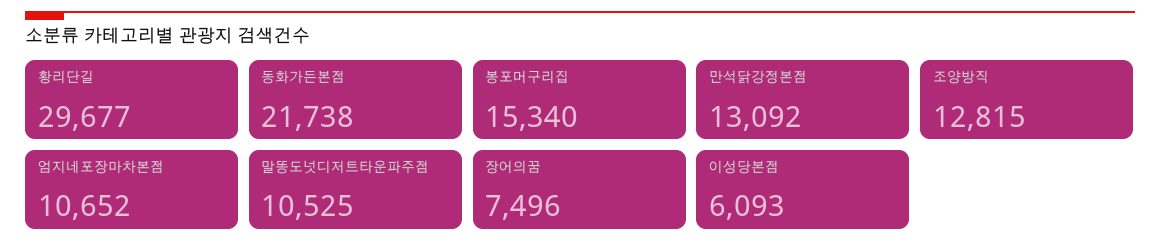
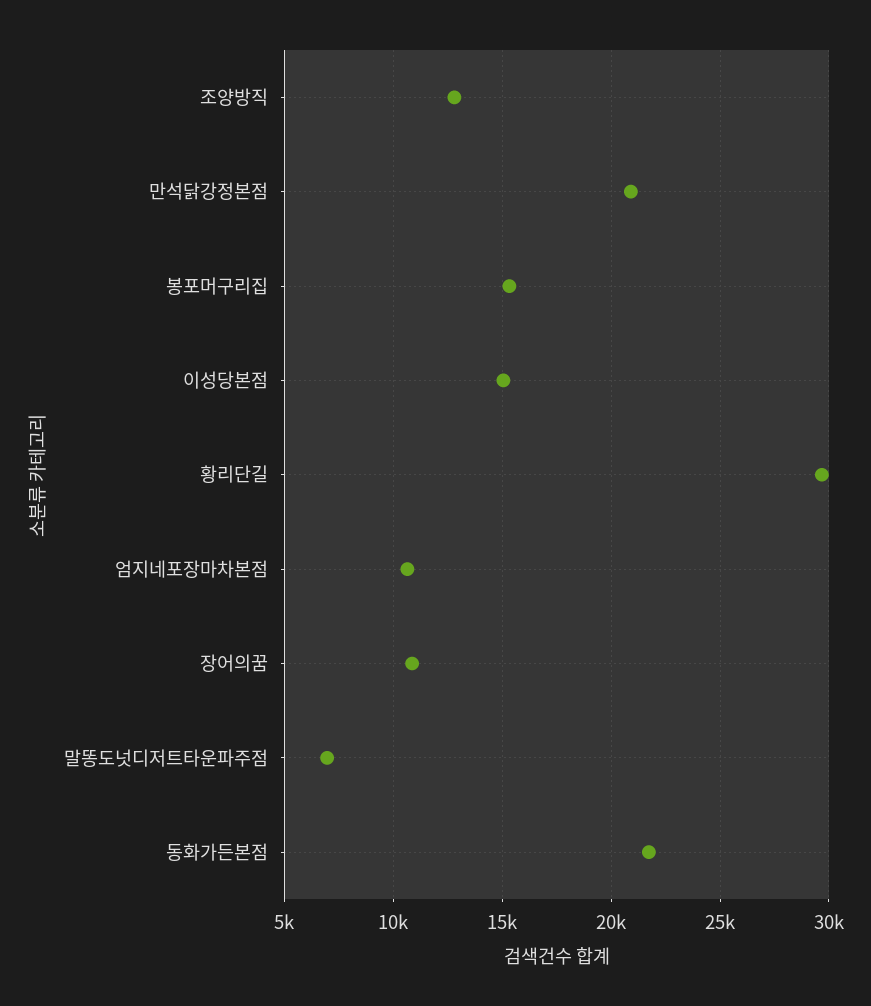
  {
    "황리단길": 29677,
    "동화가든본점": 21738,
    "봉포머구리집": 15340,
-   "만석닭강정본점": 13092,
+   "만석닭강정본점": 21000,
    "조양방직": 12815,
    "엄지네포장마차본점": 10652,
-   "말똥도넛디저트타운파주점": 10525,
+   "말똥도넛디저트타운파주점": 7000,
-   "장어의꿈": 7496,
+   "장어의꿈": 11000,
-   "이성당본점": 6093
+   "이성당본점": 15000
  }

